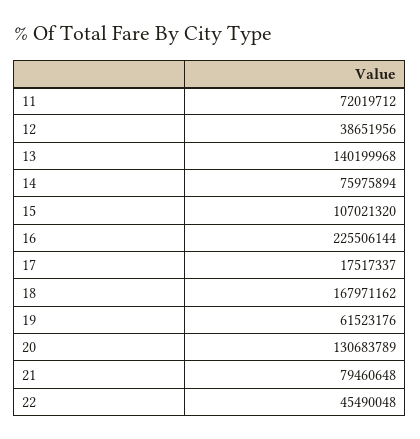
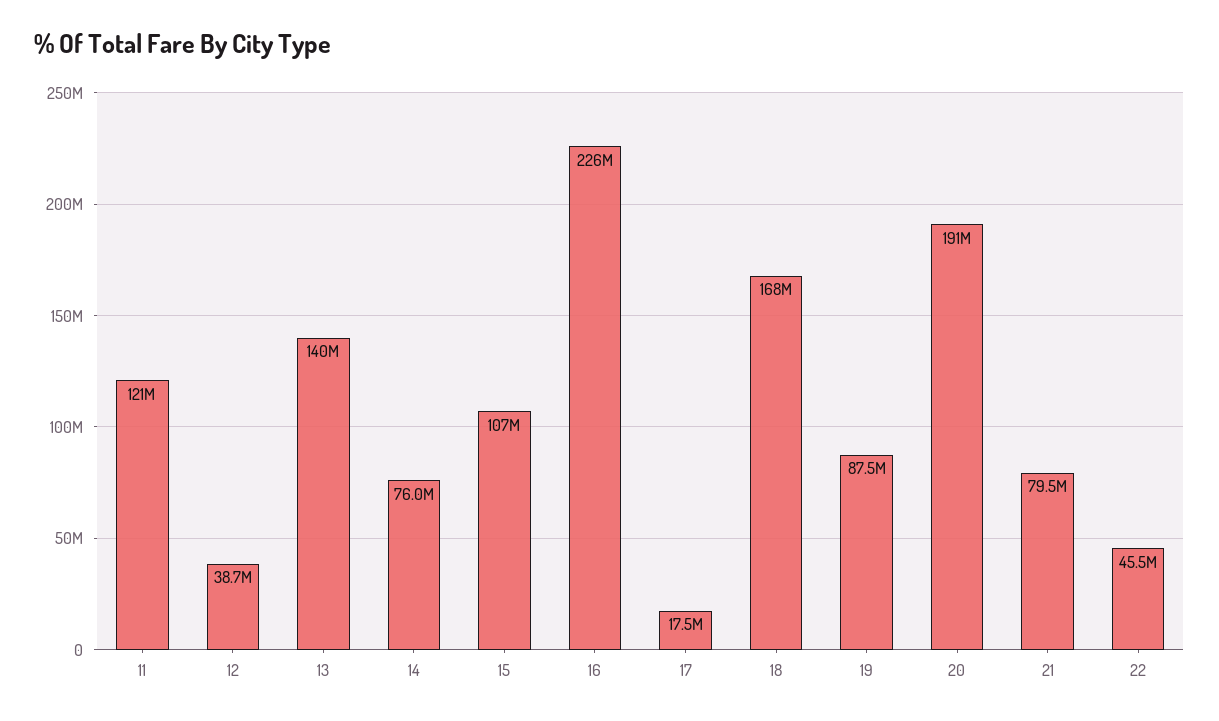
  {
-   "11": 72019712,
+   "11": 121000000,
    "12": 38651956,
    "13": 140199968,
    "14": 75975894,
    "15": 107021320,
    "16": 225506144,
    "17": 17517337,
    "18": 167971162,
-   "19": 61523176,
+   "19": 87500000,
-   "20": 130683789,
+   "20": 191000000,
    "21": 79460648,
    "22": 45490048
  }

